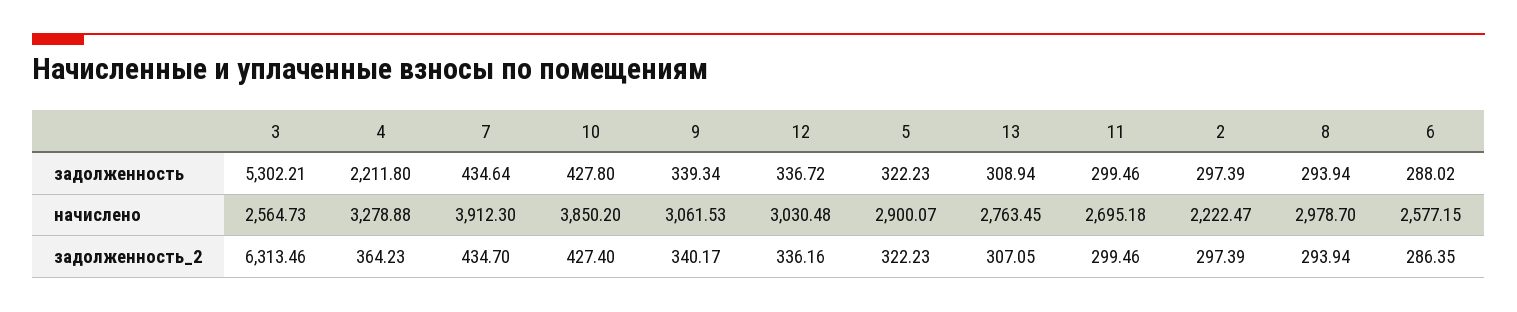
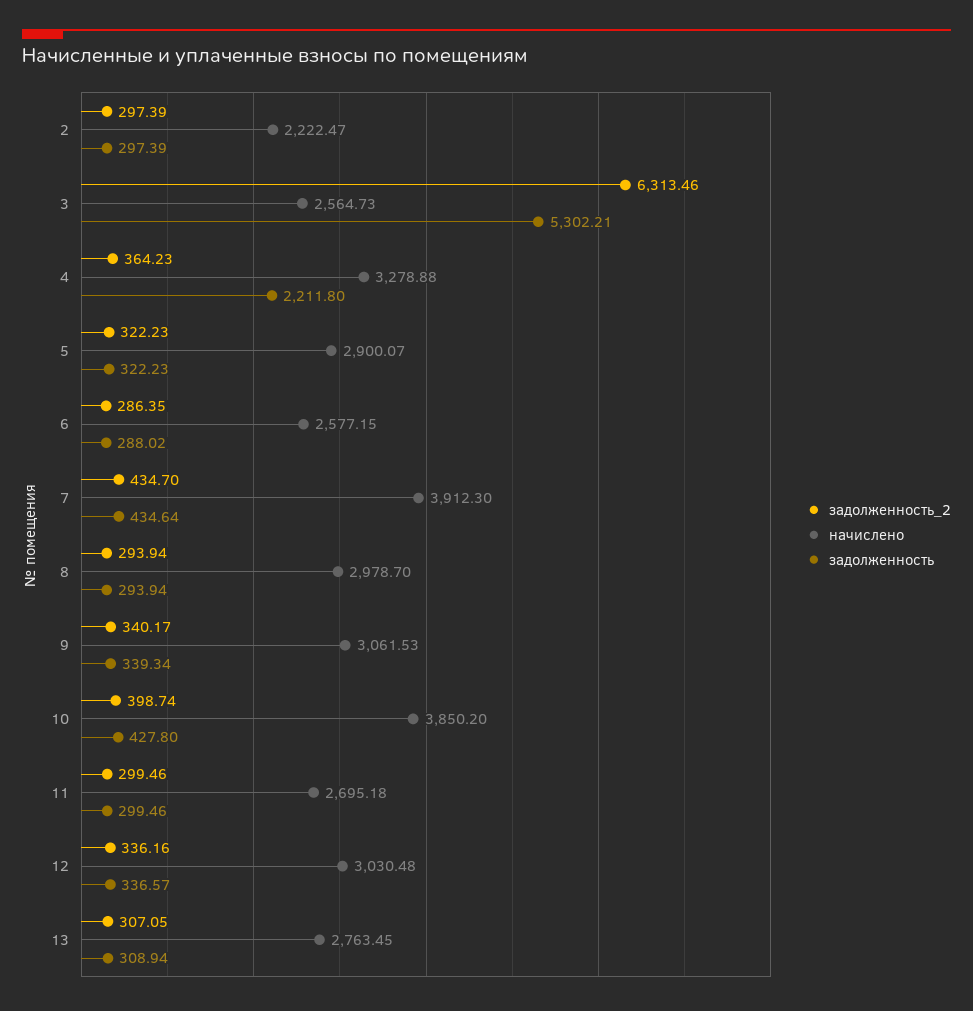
  {
    "задолженность": {
      "3": 5302.21,
      "4": 2211.8,
      "7": 434.64,
      "10": 427.8,
      "9": 339.34,
-     "12": 336.72,
+     "12": 336.57,
      "5": 322.23,
      "13": 308.94,
      "11": 299.46,
      "2": 297.39,
      "8": 293.94,
      "6": 288.02
    },
    "начислено": {
      "3": 2564.73,
      "4": 3278.88,
      "7": 3912.3,
      "10": 3850.2,
      "9": 3061.53,
      "12": 3030.48,
      "5": 2900.07,
      "13": 2763.45,
      "11": 2695.18,
      "2": 2222.47,
      "8": 2978.7,
      "6": 2577.15
    },
    "задолженность_2": {
      "3": 6313.46,
      "4": 364.23,
      "7": 434.7,
-     "10": 427.4,
+     "10": 398.74,
      "9": 340.17,
      "12": 336.16,
      "5": 322.23,
      "13": 307.05,
      "11": 299.46,
      "2": 297.39,
      "8": 293.94,
      "6": 286.35
    }
  }

